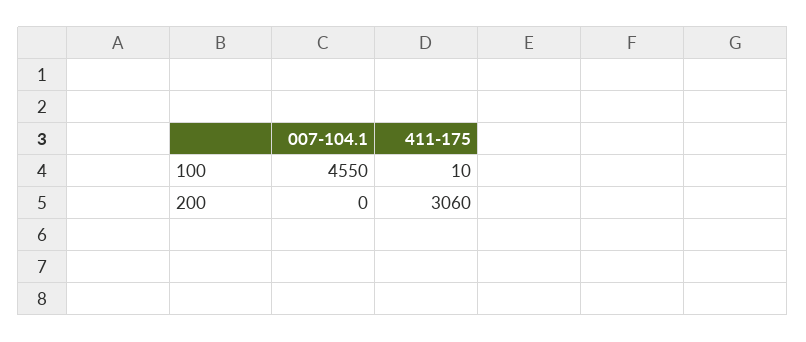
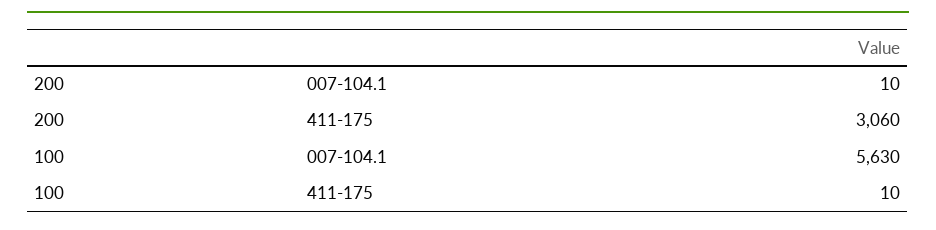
  {
    "007-104.1": {
-     "100": 4550,
+     "100": 5630,
-     "200": 0
+     "200": 10
    },
    "411-175": {
      "100": 10,
      "200": 3060
    }
  }

